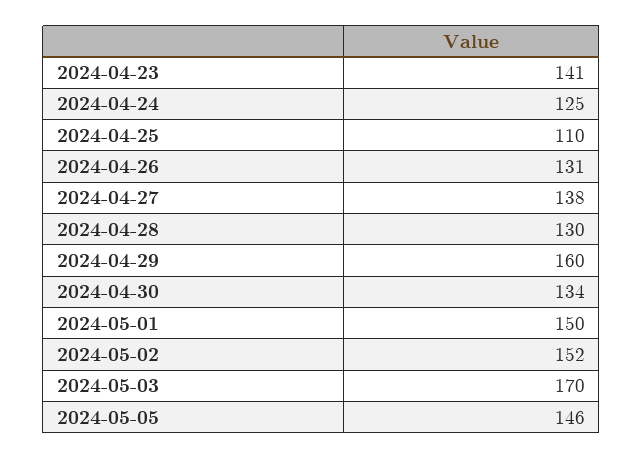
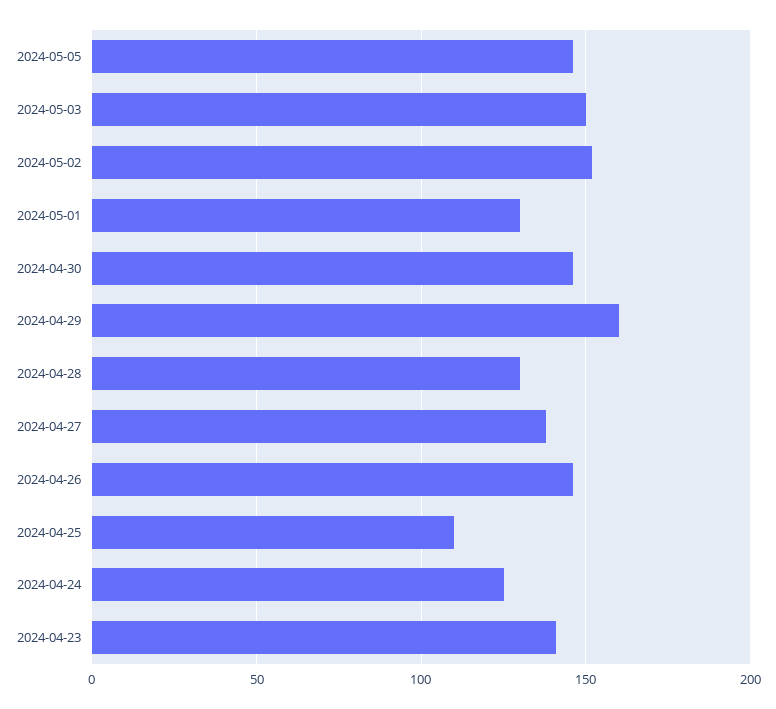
  {
    "2024-04-23": 141,
    "2024-04-24": 125,
    "2024-04-25": 110,
-   "2024-04-26": 131,
+   "2024-04-26": 145,
    "2024-04-27": 138,
    "2024-04-28": 130,
    "2024-04-29": 160,
-   "2024-04-30": 134,
+   "2024-04-30": 145,
-   "2024-05-01": 150,
+   "2024-05-01": 130,
    "2024-05-02": 152,
-   "2024-05-03": 170,
+   "2024-05-03": 150,
    "2024-05-05": 146
  }

